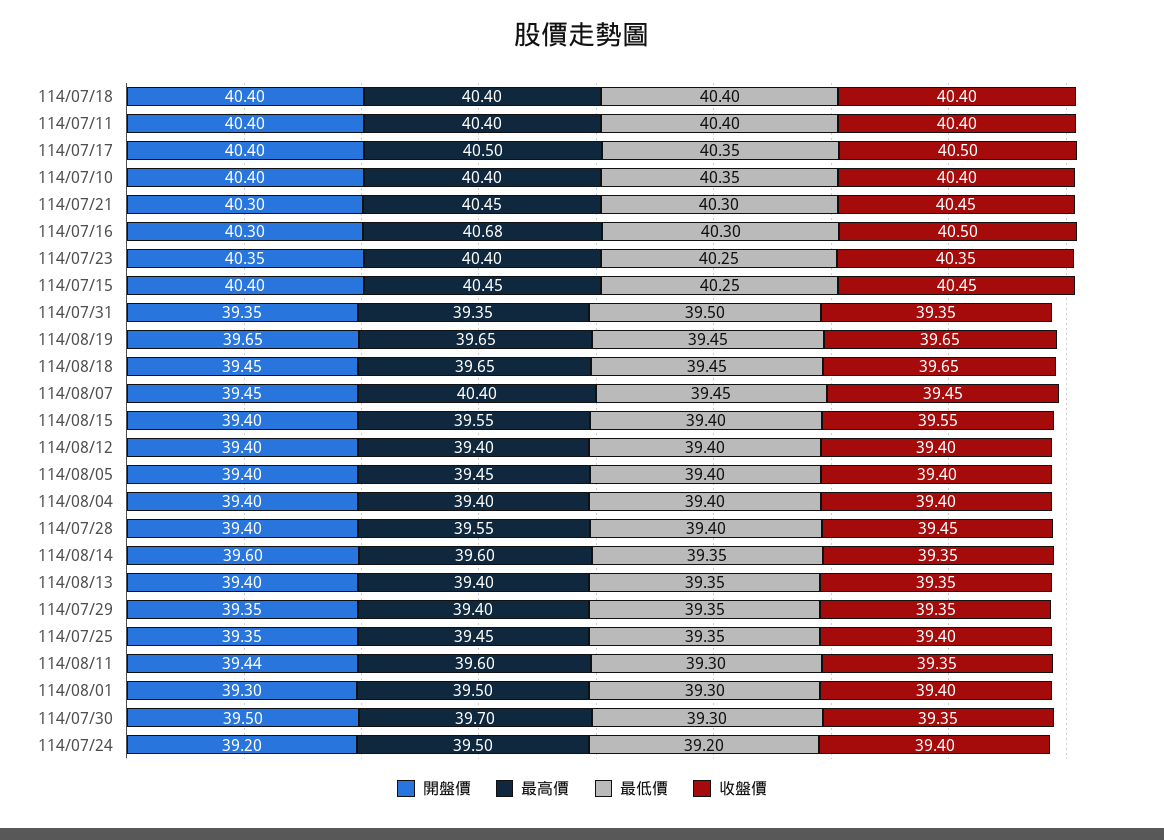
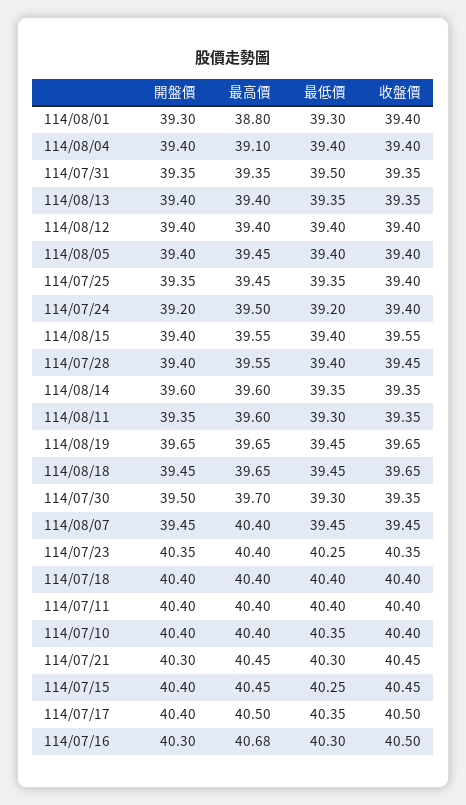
  {
    "開盤價": {
      "114/07/18": 40.4,
      "114/07/11": 40.4,
      "114/07/17": 40.4,
      "114/07/10": 40.4,
      "114/07/21": 40.3,
      "114/07/16": 40.3,
      "114/07/23": 40.35,
      "114/07/15": 40.4,
      "114/07/31": 39.35,
      "114/08/19": 39.65,
      "114/08/18": 39.45,
      "114/08/07": 39.45,
      "114/08/15": 39.4,
      "114/08/12": 39.4,
      "114/08/05": 39.4,
      "114/08/04": 39.4,
      "114/07/28": 39.4,
      "114/08/14": 39.6,
      "114/08/13": 39.4,
-     "114/07/29": 39.35,
      "114/07/25": 39.35,
-     "114/08/11": 39.44,
+     "114/08/11": 39.35,
      "114/08/01": 39.3,
      "114/07/30": 39.5,
      "114/07/24": 39.2
    },
    "最高價": {
      "114/07/18": 40.4,
      "114/07/11": 40.4,
      "114/07/17": 40.5,
      "114/07/10": 40.4,
      "114/07/21": 40.45,
      "114/07/16": 40.68,
      "114/07/23": 40.4,
      "114/07/15": 40.45,
      "114/07/31": 39.35,
      "114/08/19": 39.65,
      "114/08/18": 39.65,
      "114/08/07": 40.4,
      "114/08/15": 39.55,
      "114/08/12": 39.4,
      "114/08/05": 39.45,
-     "114/08/04": 39.4,
+     "114/08/04": 39.1,
      "114/07/28": 39.55,
      "114/08/14": 39.6,
      "114/08/13": 39.4,
-     "114/07/29": 39.4,
      "114/07/25": 39.45,
      "114/08/11": 39.6,
-     "114/08/01": 39.5,
+     "114/08/01": 38.8,
      "114/07/30": 39.7,
      "114/07/24": 39.5
    },
    "最低價": {
      "114/07/18": 40.4,
      "114/07/11": 40.4,
      "114/07/17": 40.35,
      "114/07/10": 40.35,
      "114/07/21": 40.3,
      "114/07/16": 40.3,
      "114/07/23": 40.25,
      "114/07/15": 40.25,
      "114/07/31": 39.5,
      "114/08/19": 39.45,
      "114/08/18": 39.45,
      "114/08/07": 39.45,
      "114/08/15": 39.4,
      "114/08/12": 39.4,
      "114/08/05": 39.4,
      "114/08/04": 39.4,
      "114/07/28": 39.4,
      "114/08/14": 39.35,
      "114/08/13": 39.35,
-     "114/07/29": 39.35,
      "114/07/25": 39.35,
      "114/08/11": 39.3,
      "114/08/01": 39.3,
      "114/07/30": 39.3,
      "114/07/24": 39.2
    },
    "收盤價": {
      "114/07/18": 40.4,
      "114/07/11": 40.4,
      "114/07/17": 40.5,
      "114/07/10": 40.4,
      "114/07/21": 40.45,
      "114/07/16": 40.5,
      "114/07/23": 40.35,
      "114/07/15": 40.45,
      "114/07/31": 39.35,
      "114/08/19": 39.65,
      "114/08/18": 39.65,
      "114/08/07": 39.45,
      "114/08/15": 39.55,
      "114/08/12": 39.4,
      "114/08/05": 39.4,
      "114/08/04": 39.4,
      "114/07/28": 39.45,
      "114/08/14": 39.35,
      "114/08/13": 39.35,
-     "114/07/29": 39.35,
      "114/07/25": 39.4,
      "114/08/11": 39.35,
      "114/08/01": 39.4,
      "114/07/30": 39.35,
      "114/07/24": 39.4
    }
  }

